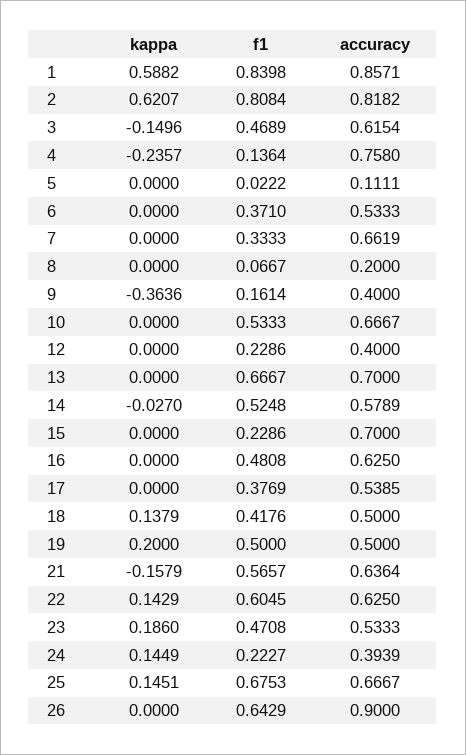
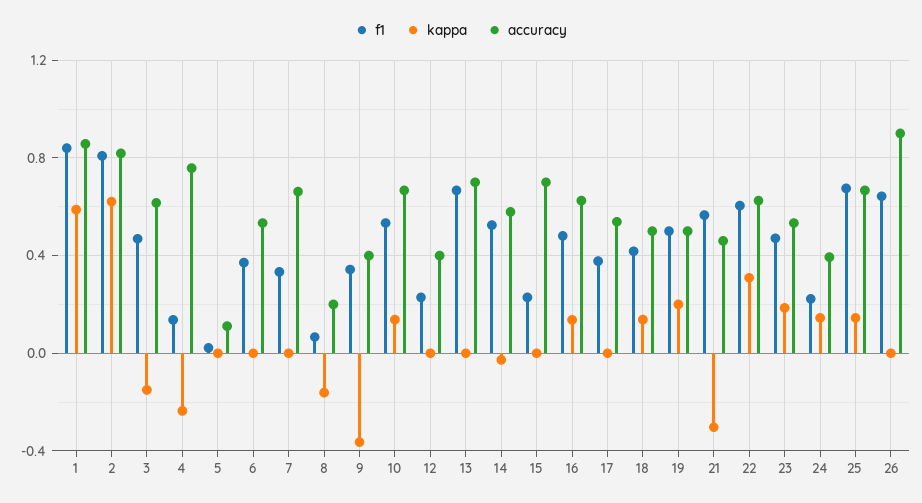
  {
    "kappa": {
      "1": 0.5882,
      "2": 0.6207,
      "3": -0.1496,
      "4": -0.2357,
      "5": 0,
      "6": 0,
      "7": 0,
-     "8": 0,
+     "8": -0.15,
      "9": -0.3636,
-     "10": 0,
+     "10": 0.15,
      "12": 0,
      "13": 0,
      "14": -0.027,
      "15": 0,
-     "16": 0,
+     "16": 0.15,
      "17": 0,
      "18": 0.1379,
      "19": 0.2,
-     "21": -0.1579,
+     "21": -0.3,
-     "22": 0.1429,
+     "22": 0.3,
      "23": 0.186,
      "24": 0.1449,
      "25": 0.1451,
      "26": 0
    },
    "f1": {
      "1": 0.8398,
      "2": 0.8084,
      "3": 0.4689,
      "4": 0.1364,
      "5": 0.0222,
      "6": 0.371,
      "7": 0.3333,
      "8": 0.0667,
-     "9": 0.1614,
+     "9": 0.35,
      "10": 0.5333,
      "12": 0.2286,
      "13": 0.6667,
      "14": 0.5248,
      "15": 0.2286,
      "16": 0.4808,
      "17": 0.3769,
      "18": 0.4176,
      "19": 0.5,
      "21": 0.5657,
      "22": 0.6045,
      "23": 0.4708,
      "24": 0.2227,
      "25": 0.6753,
      "26": 0.6429
    },
    "accuracy": {
      "1": 0.8571,
      "2": 0.8182,
      "3": 0.6154,
      "4": 0.758,
      "5": 0.1111,
      "6": 0.5333,
      "7": 0.6619,
      "8": 0.2,
      "9": 0.4,
      "10": 0.6667,
      "12": 0.4,
      "13": 0.7,
      "14": 0.5789,
      "15": 0.7,
      "16": 0.625,
      "17": 0.5385,
      "18": 0.5,
      "19": 0.5,
-     "21": 0.6364,
+     "21": 0.45,
      "22": 0.625,
      "23": 0.5333,
      "24": 0.3939,
      "25": 0.6667,
      "26": 0.9
    }
  }

